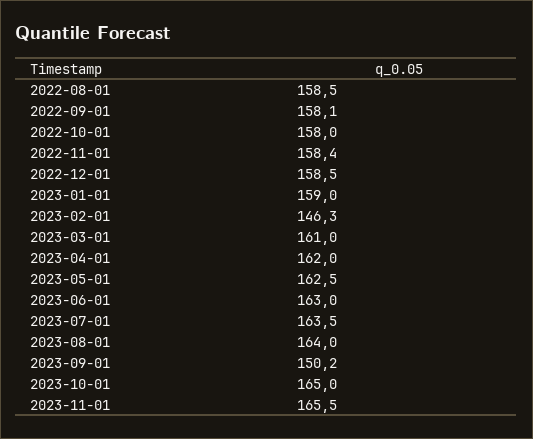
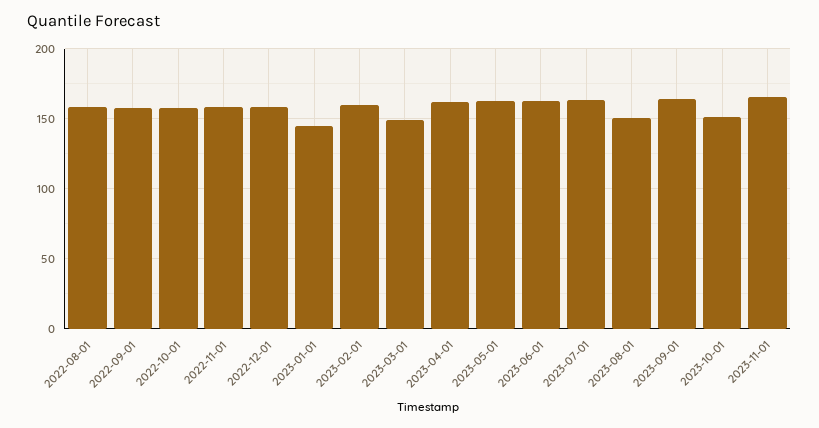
  {
    "2022-08-01": 158.5,
    "2022-09-01": 158.1,
    "2022-10-01": 158,
    "2022-11-01": 158.4,
    "2022-12-01": 158.5,
-   "2023-01-01": 159,
+   "2023-01-01": 145,
-   "2023-02-01": 146.3,
+   "2023-02-01": 160,
-   "2023-03-01": 161,
+   "2023-03-01": 150,
    "2023-04-01": 162,
    "2023-05-01": 162.5,
    "2023-06-01": 163,
    "2023-07-01": 163.5,
-   "2023-08-01": 164,
+   "2023-08-01": 150,
-   "2023-09-01": 150.2,
+   "2023-09-01": 165,
-   "2023-10-01": 165,
+   "2023-10-01": 150,
    "2023-11-01": 165.5
  }

